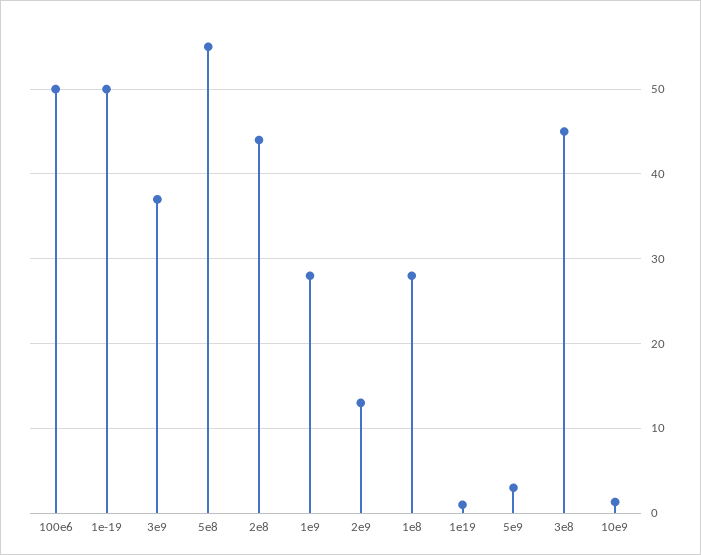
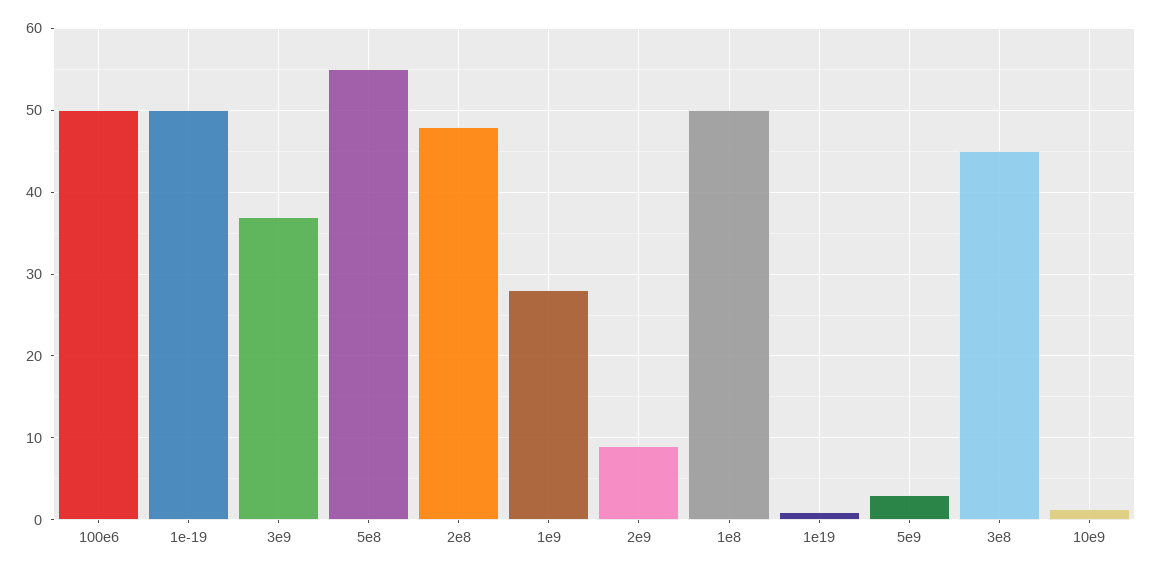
  {
    "100e6": 50,
    "1e-19": 50,
    "3e9": 37,
    "5e8": 55,
-   "2e8": 44,
+   "2e8": 48,
    "1e9": 28,
-   "2e9": 13,
+   "2e9": 9,
-   "1e8": 28,
+   "1e8": 50,
    "1e19": 1,
    "5e9": 3,
    "3e8": 45,
    "10e9": 1
  }

